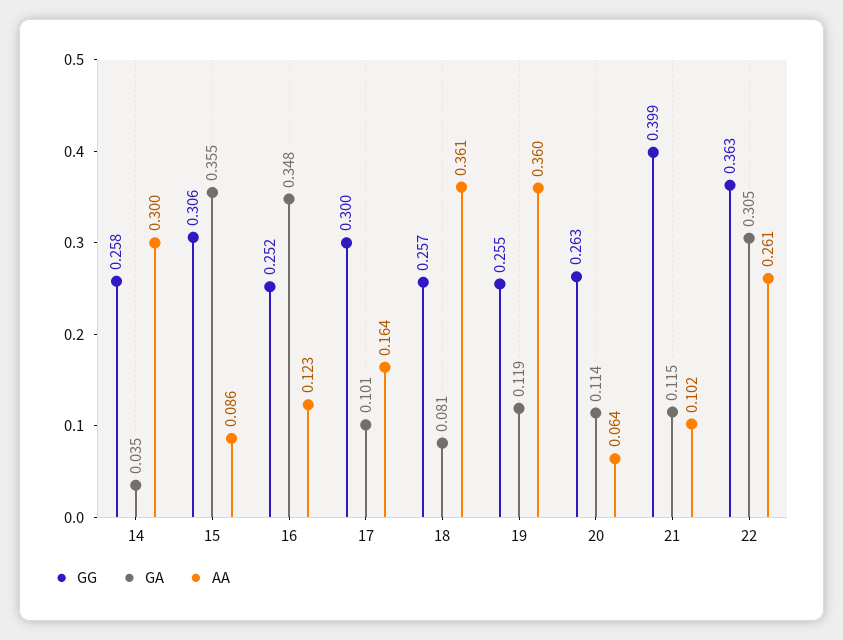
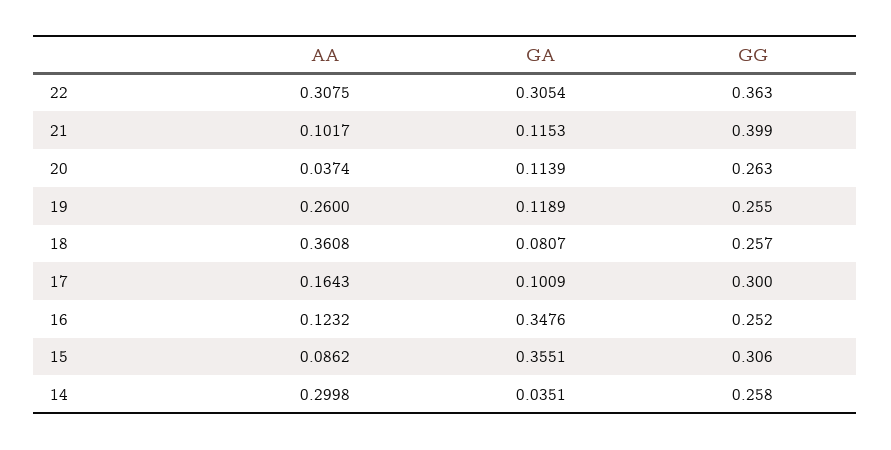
  {
    "GG": {
      "14": 0.258,
      "15": 0.306,
      "16": 0.252,
      "17": 0.3,
      "18": 0.257,
      "19": 0.255,
      "20": 0.263,
      "21": 0.399,
      "22": 0.363
    },
    "GA": {
      "14": 0.0351,
      "15": 0.3551,
      "16": 0.3476,
      "17": 0.1009,
      "18": 0.0807,
      "19": 0.1189,
      "20": 0.1139,
      "21": 0.1153,
      "22": 0.3054
    },
    "AA": {
      "14": 0.2998,
      "15": 0.0862,
      "16": 0.1232,
      "17": 0.1643,
      "18": 0.3608,
-     "19": 0.36,
+     "19": 0.26,
-     "20": 0.064,
+     "20": 0.0374,
      "21": 0.1017,
-     "22": 0.261
+     "22": 0.3075
    }
  }

